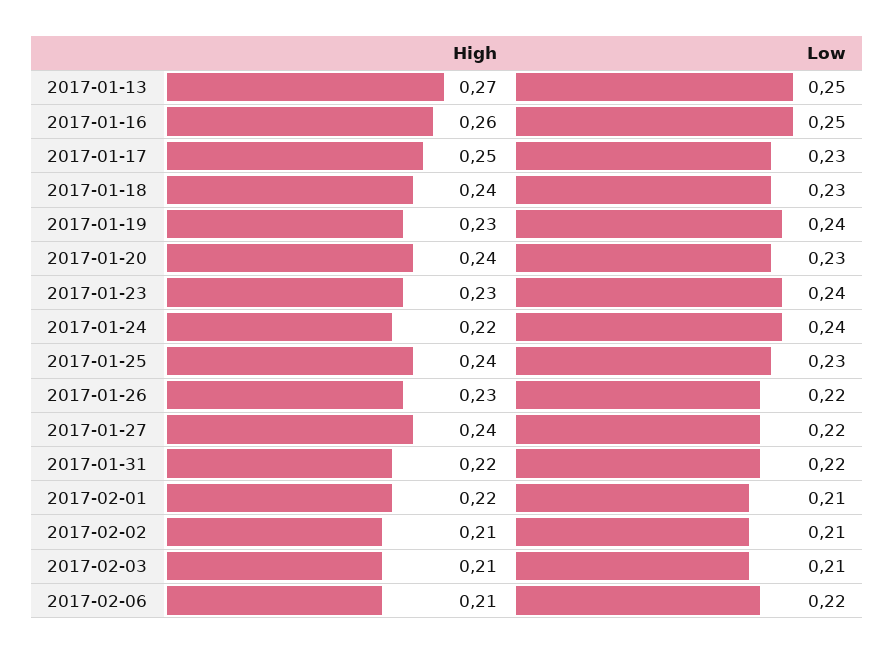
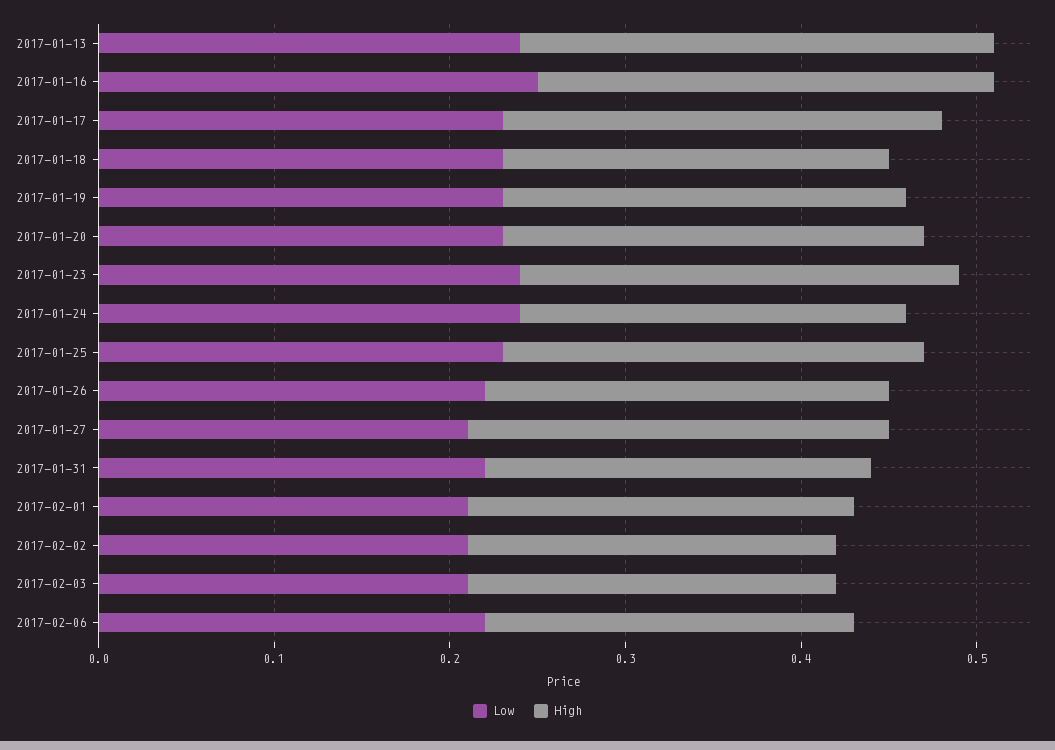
  {
    "High": {
      "2017-01-13": 0.27,
      "2017-01-16": 0.26,
      "2017-01-17": 0.25,
-     "2017-01-18": 0.24,
+     "2017-01-18": 0.22,
      "2017-01-19": 0.23,
      "2017-01-20": 0.24,
-     "2017-01-23": 0.23,
+     "2017-01-23": 0.25,
      "2017-01-24": 0.22,
      "2017-01-25": 0.24,
      "2017-01-26": 0.23,
      "2017-01-27": 0.24,
      "2017-01-31": 0.22,
      "2017-02-01": 0.22,
      "2017-02-02": 0.21,
      "2017-02-03": 0.21,
      "2017-02-06": 0.21
    },
    "Low": {
-     "2017-01-13": 0.25,
+     "2017-01-13": 0.24,
      "2017-01-16": 0.25,
      "2017-01-17": 0.23,
      "2017-01-18": 0.23,
-     "2017-01-19": 0.24,
+     "2017-01-19": 0.23,
      "2017-01-20": 0.23,
      "2017-01-23": 0.24,
      "2017-01-24": 0.24,
      "2017-01-25": 0.23,
      "2017-01-26": 0.22,
-     "2017-01-27": 0.22,
+     "2017-01-27": 0.21,
      "2017-01-31": 0.22,
      "2017-02-01": 0.21,
      "2017-02-02": 0.21,
      "2017-02-03": 0.21,
      "2017-02-06": 0.22
    }
  }

